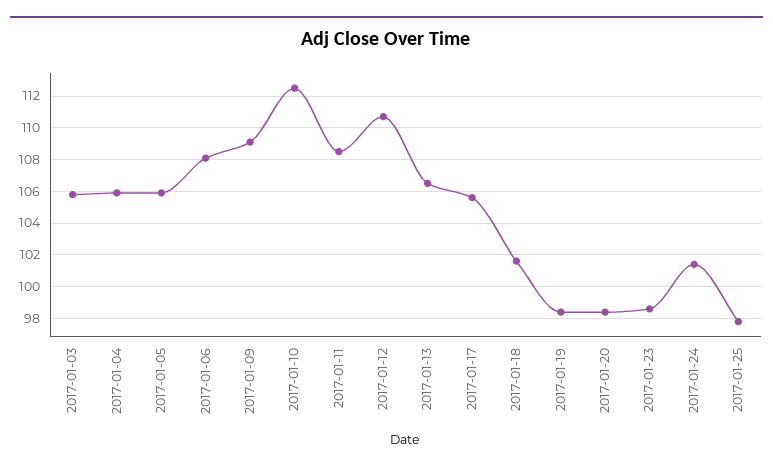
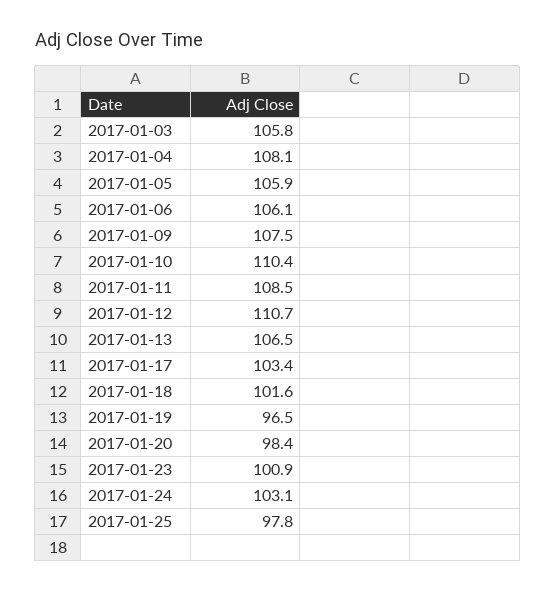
  {
    "2017-01-03": 105.8,
-   "2017-01-04": 106,
+   "2017-01-04": 108.1,
    "2017-01-05": 105.9,
-   "2017-01-06": 108,
+   "2017-01-06": 106.1,
-   "2017-01-09": 109,
+   "2017-01-09": 107.5,
-   "2017-01-10": 112.5,
+   "2017-01-10": 110.4,
    "2017-01-11": 108.5,
    "2017-01-12": 110.7,
    "2017-01-13": 106.5,
-   "2017-01-17": 105.5,
+   "2017-01-17": 103.4,
    "2017-01-18": 101.6,
-   "2017-01-19": 98.5,
+   "2017-01-19": 96.5,
    "2017-01-20": 98.4,
-   "2017-01-23": 98.5,
+   "2017-01-23": 100.9,
-   "2017-01-24": 101.5,
+   "2017-01-24": 103.1,
    "2017-01-25": 97.8
  }

